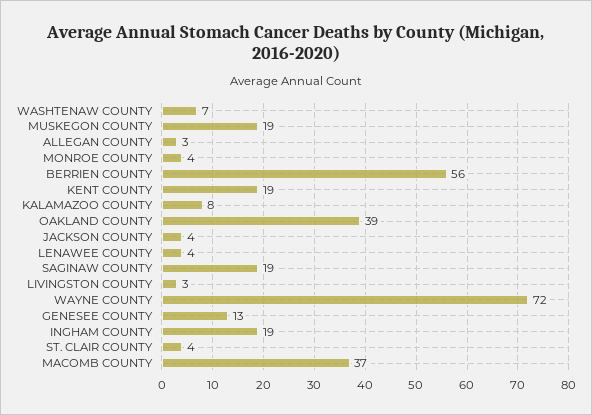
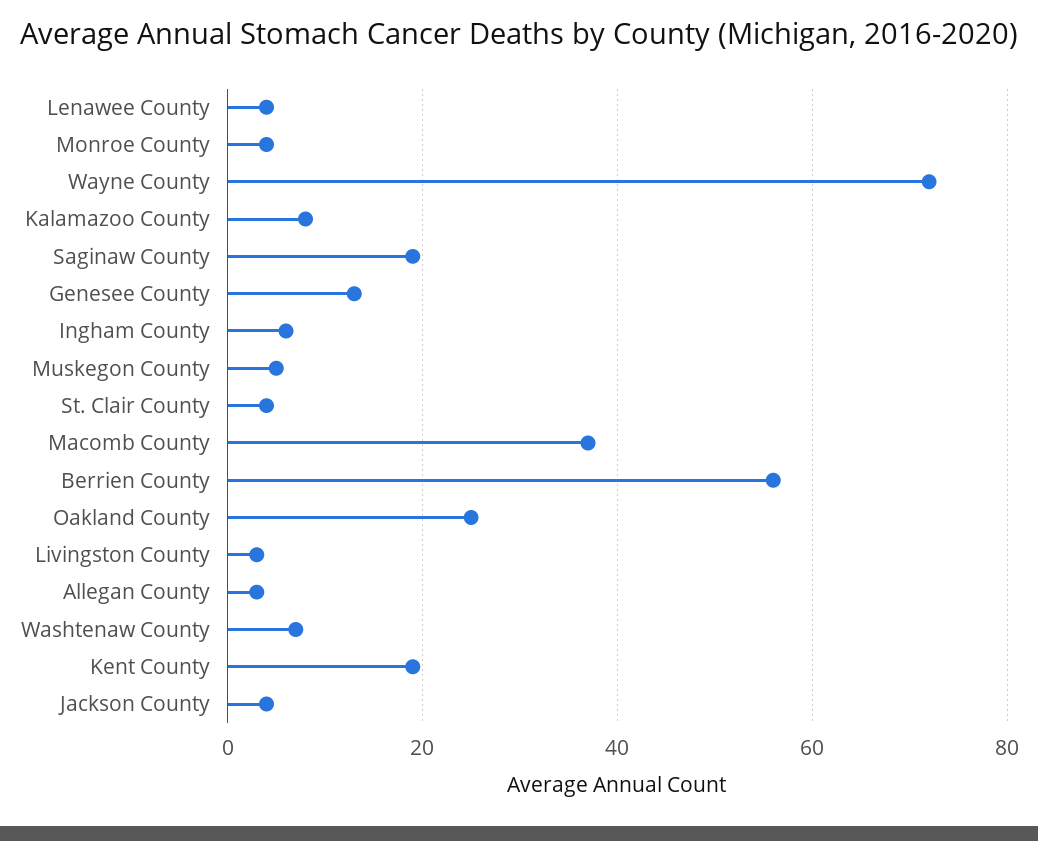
  {
    "WASHTENAW COUNTY": 7,
-   "MUSKEGON COUNTY": 19,
+   "MUSKEGON COUNTY": 5,
    "ALLEGAN COUNTY": 3,
    "MONROE COUNTY": 4,
    "BERRIEN COUNTY": 56,
    "KENT COUNTY": 19,
    "KALAMAZOO COUNTY": 8,
-   "OAKLAND COUNTY": 39,
+   "OAKLAND COUNTY": 25,
    "JACKSON COUNTY": 4,
    "LENAWEE COUNTY": 4,
    "SAGINAW COUNTY": 19,
    "LIVINGSTON COUNTY": 3,
    "WAYNE COUNTY": 72,
    "GENESEE COUNTY": 13,
-   "INGHAM COUNTY": 19,
+   "INGHAM COUNTY": 5,
    "ST. CLAIR COUNTY": 4,
    "MACOMB COUNTY": 37
  }

